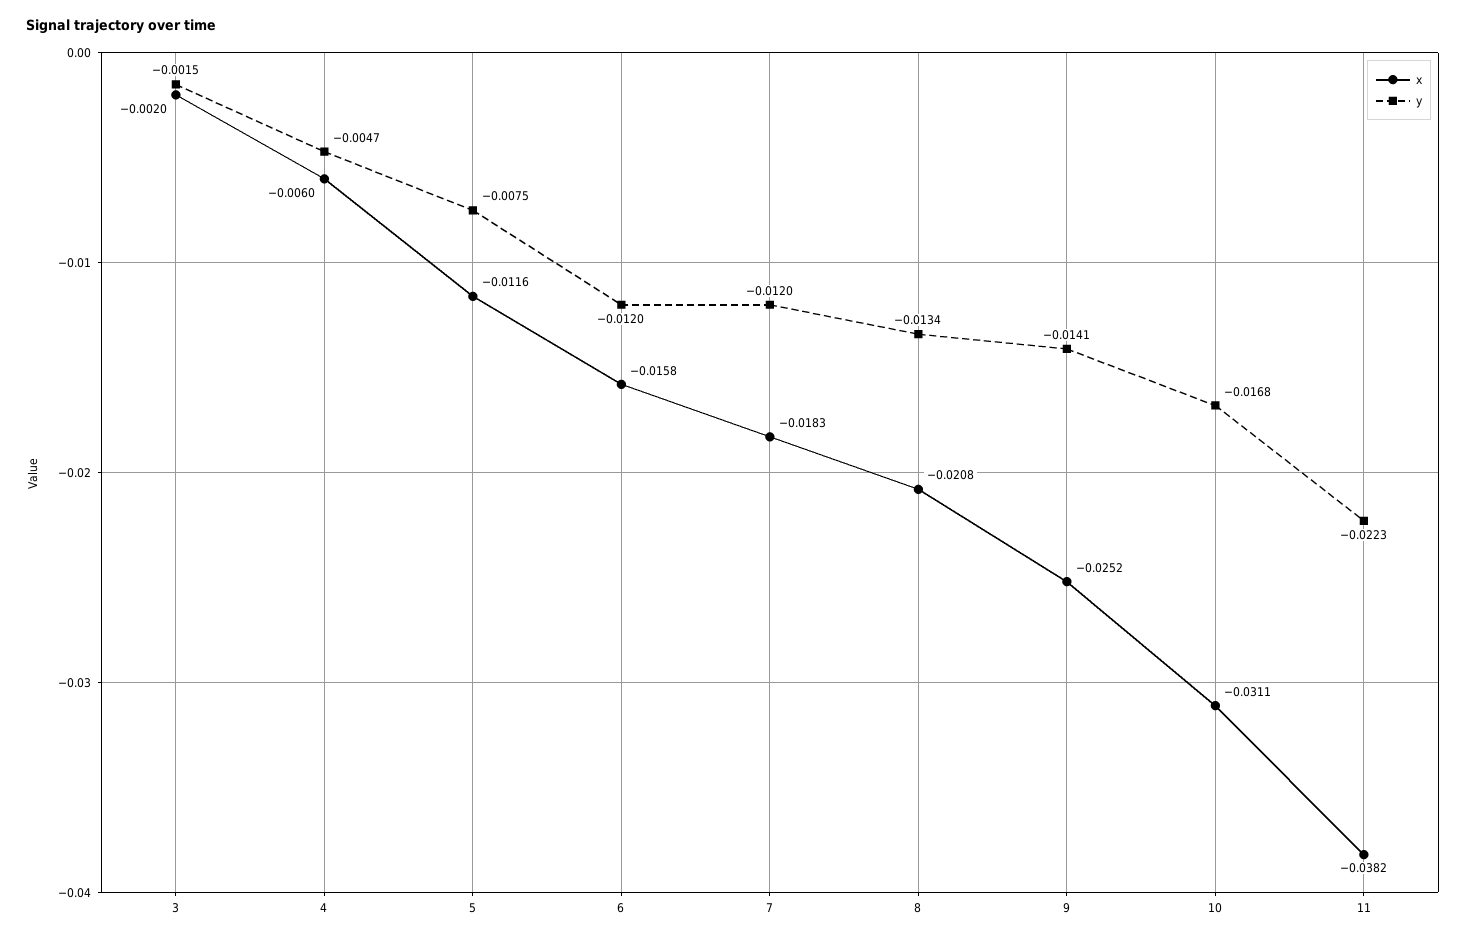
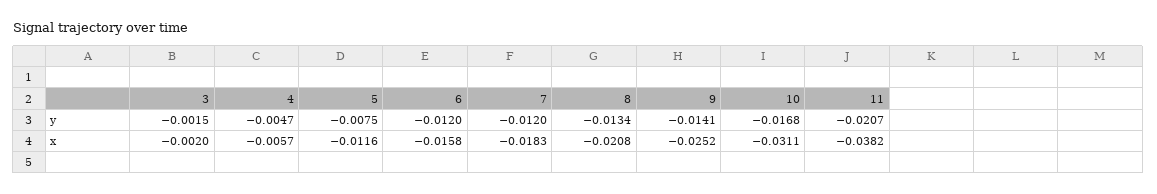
  {
    "x": {
      "3": -0.002,
-     "4": -0.006,
+     "4": -0.0057,
      "5": -0.0116,
      "6": -0.0158,
      "7": -0.0183,
      "8": -0.0208,
      "9": -0.0252,
      "10": -0.0311,
      "11": -0.0382
    },
    "y": {
      "3": -0.0015,
      "4": -0.0047,
      "5": -0.0075,
      "6": -0.012,
      "7": -0.012,
      "8": -0.0134,
      "9": -0.0141,
      "10": -0.0168,
-     "11": -0.0223
+     "11": -0.0207
    }
  }

